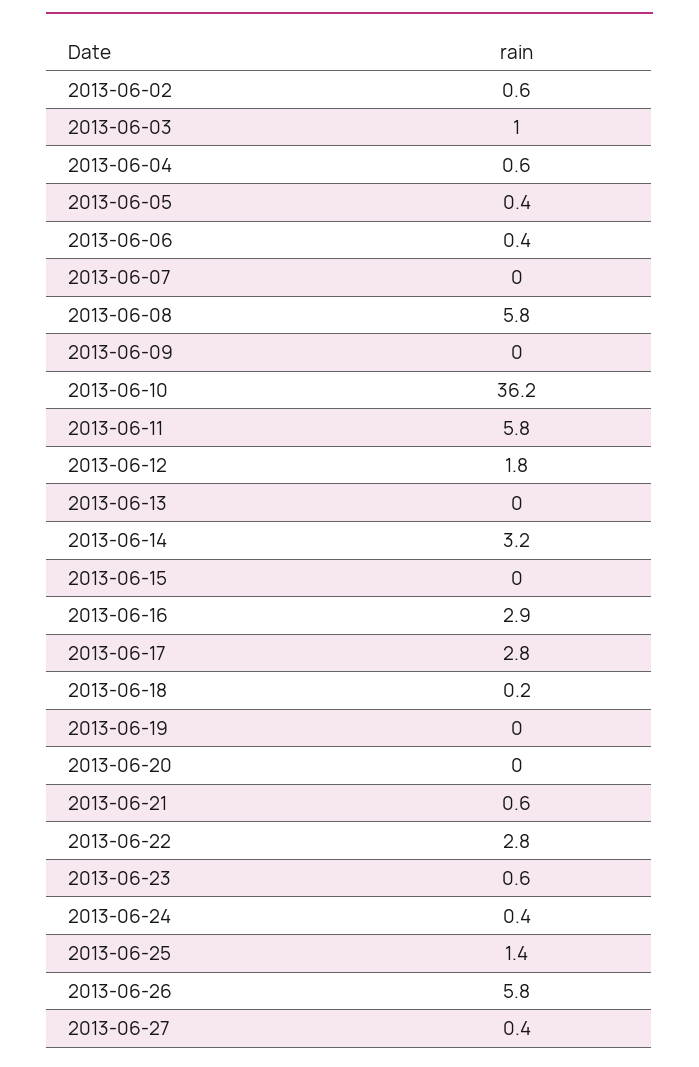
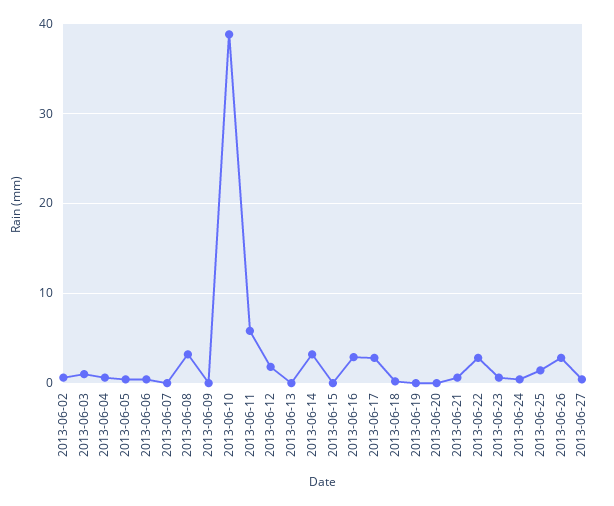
  {
    "2013-06-02": 0.6,
    "2013-06-03": 1,
    "2013-06-04": 0.6,
    "2013-06-05": 0.4,
    "2013-06-06": 0.4,
    "2013-06-07": 0,
-   "2013-06-08": 5.8,
+   "2013-06-08": 3,
    "2013-06-09": 0,
-   "2013-06-10": 36.2,
+   "2013-06-10": 39,
    "2013-06-11": 5.8,
    "2013-06-12": 1.8,
    "2013-06-13": 0,
    "2013-06-14": 3.2,
    "2013-06-15": 0,
    "2013-06-16": 2.9,
    "2013-06-17": 2.8,
    "2013-06-18": 0.2,
    "2013-06-19": 0,
    "2013-06-20": 0,
    "2013-06-21": 0.6,
    "2013-06-22": 2.8,
    "2013-06-23": 0.6,
    "2013-06-24": 0.4,
    "2013-06-25": 1.4,
-   "2013-06-26": 5.8,
+   "2013-06-26": 3,
    "2013-06-27": 0.4
  }

